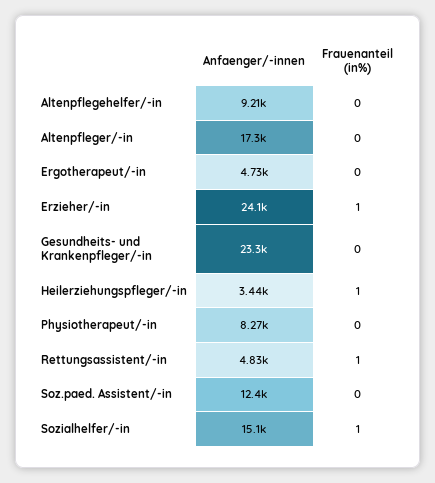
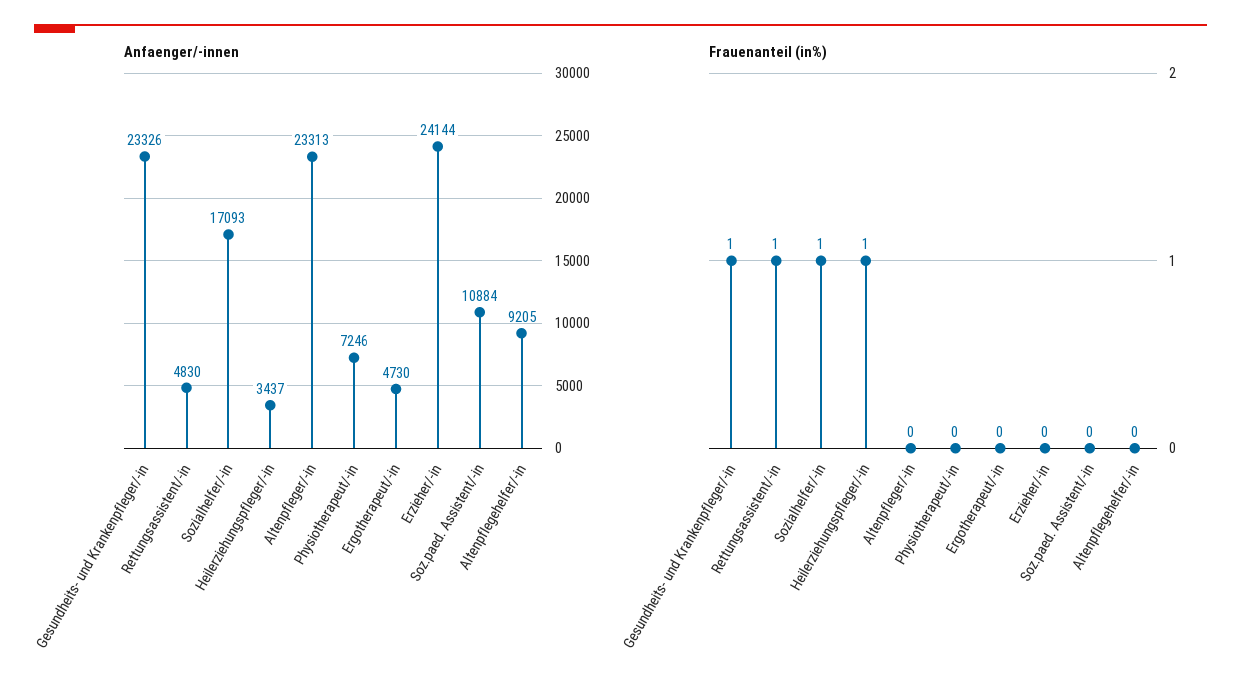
  {
    "Anfaenger/-innen": {
      "Altenpflegehelfer/-in": 9205,
-     "Altenpfleger/-in": 17300,
+     "Altenpfleger/-in": 23313,
      "Ergotherapeut/-in": 4730,
      "Erzieher/-in": 24144,
      "Gesundheits- und Krankenpfleger/-in": 23326,
      "Heilerziehungspfleger/-in": 3437,
-     "Physiotherapeut/-in": 8270,
+     "Physiotherapeut/-in": 7246,
      "Rettungsassistent/-in": 4830,
-     "Soz.paed. Assistent/-in": 12400,
+     "Soz.paed. Assistent/-in": 10884,
-     "Sozialhelfer/-in": 15100
+     "Sozialhelfer/-in": 17093
    },
    "Frauenanteil (in%)": {
      "Altenpflegehelfer/-in": 0,
      "Altenpfleger/-in": 0,
      "Ergotherapeut/-in": 0,
-     "Erzieher/-in": 1,
+     "Erzieher/-in": 0,
-     "Gesundheits- und Krankenpfleger/-in": 0,
+     "Gesundheits- und Krankenpfleger/-in": 1,
      "Heilerziehungspfleger/-in": 1,
      "Physiotherapeut/-in": 0,
      "Rettungsassistent/-in": 1,
      "Soz.paed. Assistent/-in": 0,
      "Sozialhelfer/-in": 1
    }
  }

